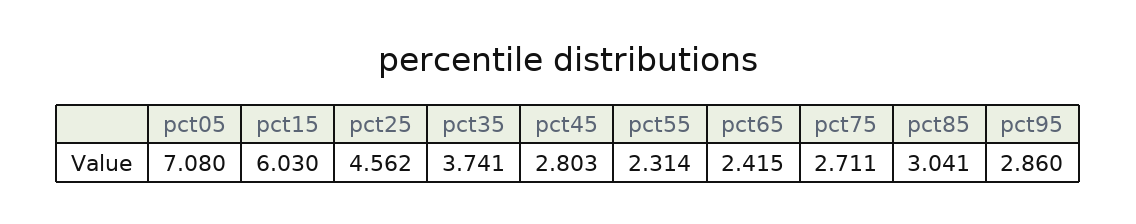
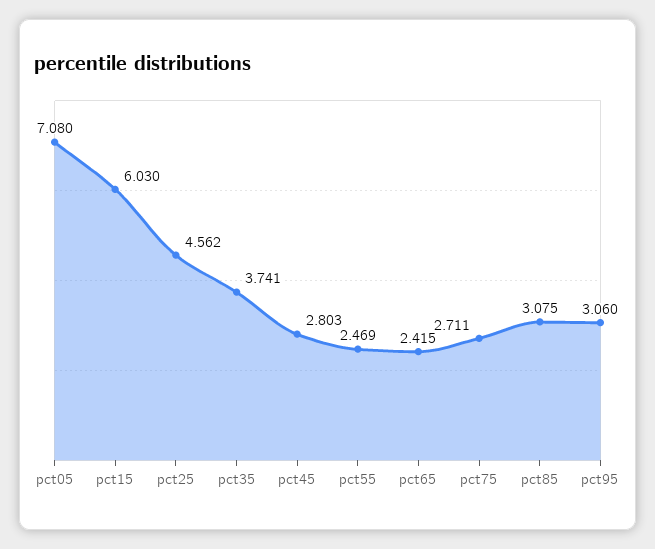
  {
    "pct05": 7.08,
    "pct15": 6.03,
    "pct25": 4.562,
    "pct35": 3.741,
    "pct45": 2.803,
-   "pct55": 2.314,
+   "pct55": 2.469,
    "pct65": 2.415,
    "pct75": 2.711,
-   "pct85": 3.041,
+   "pct85": 3.075,
-   "pct95": 2.86
+   "pct95": 3.06
  }

